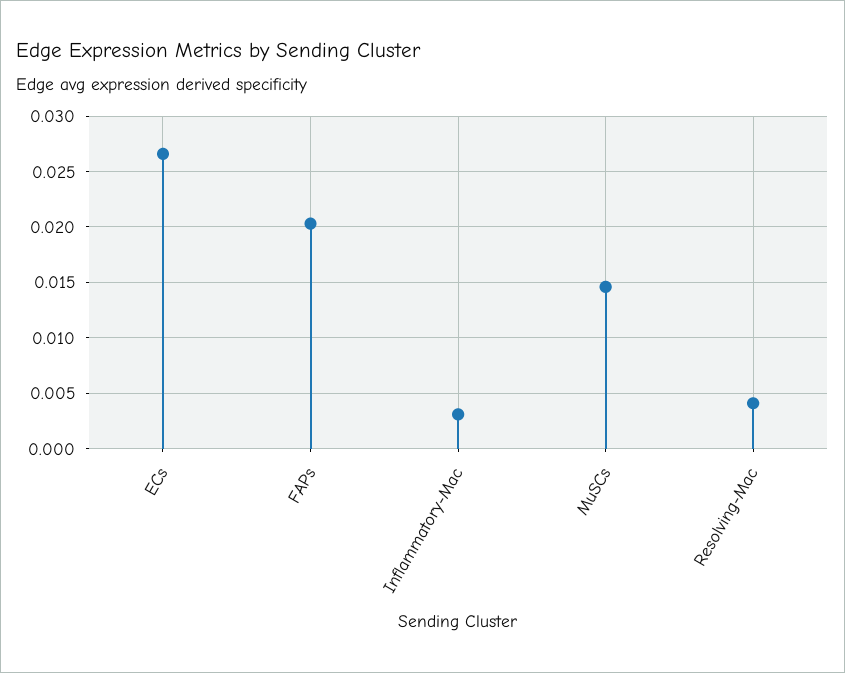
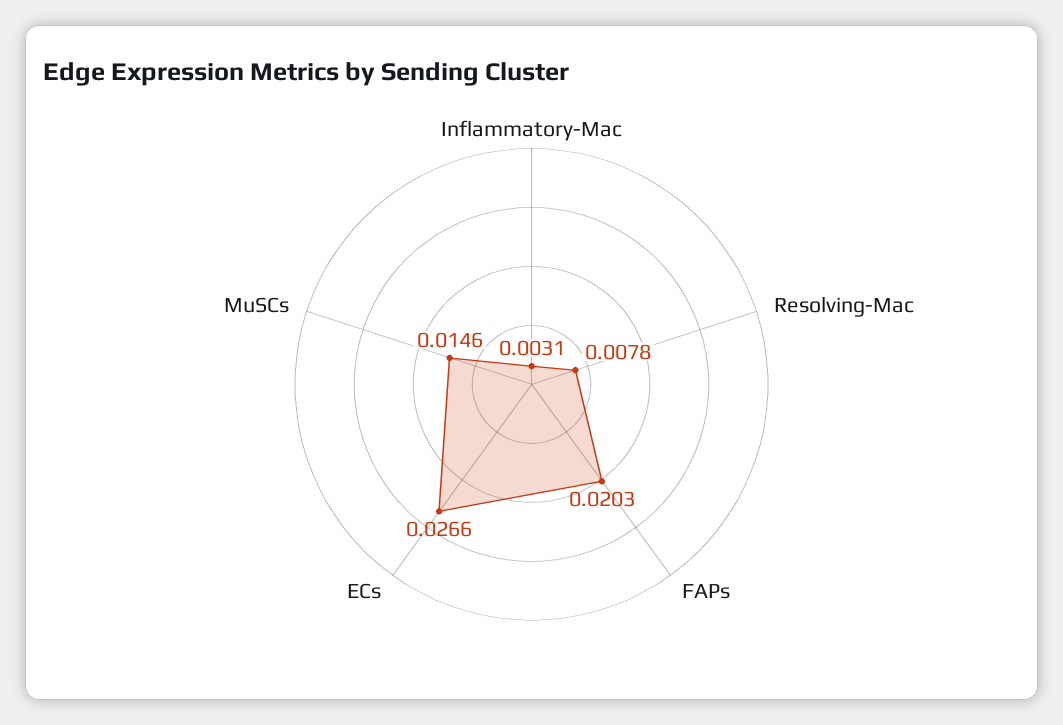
  {
    "ECs": 0.0266,
    "FAPs": 0.0203,
    "Inflammatory-Mac": 0.0031,
    "MuSCs": 0.0146,
-   "Resolving-Mac": 0.004
+   "Resolving-Mac": 0.0078
  }

